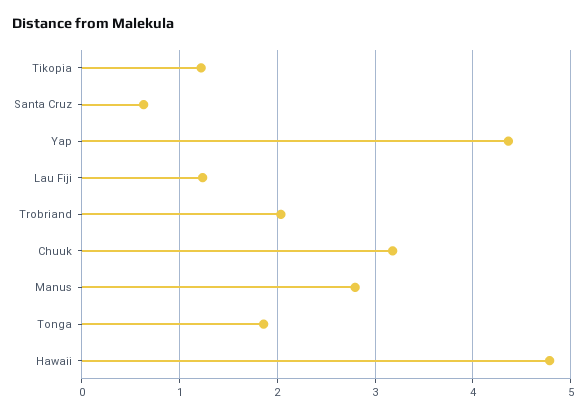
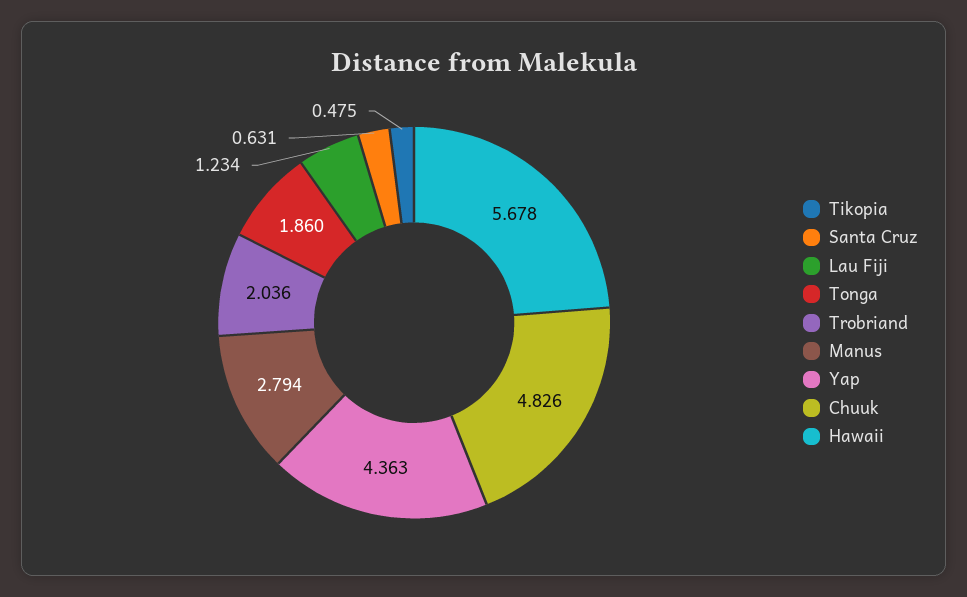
  {
-   "Tikopia": 1.2,
+   "Tikopia": 0.475,
    "Santa Cruz": 0.631,
    "Yap": 4.363,
    "Lau Fiji": 1.234,
    "Trobriand": 2.036,
-   "Chuuk": 3.2,
+   "Chuuk": 4.826,
    "Manus": 2.794,
    "Tonga": 1.86,
-   "Hawaii": 4.8
+   "Hawaii": 5.678
  }

